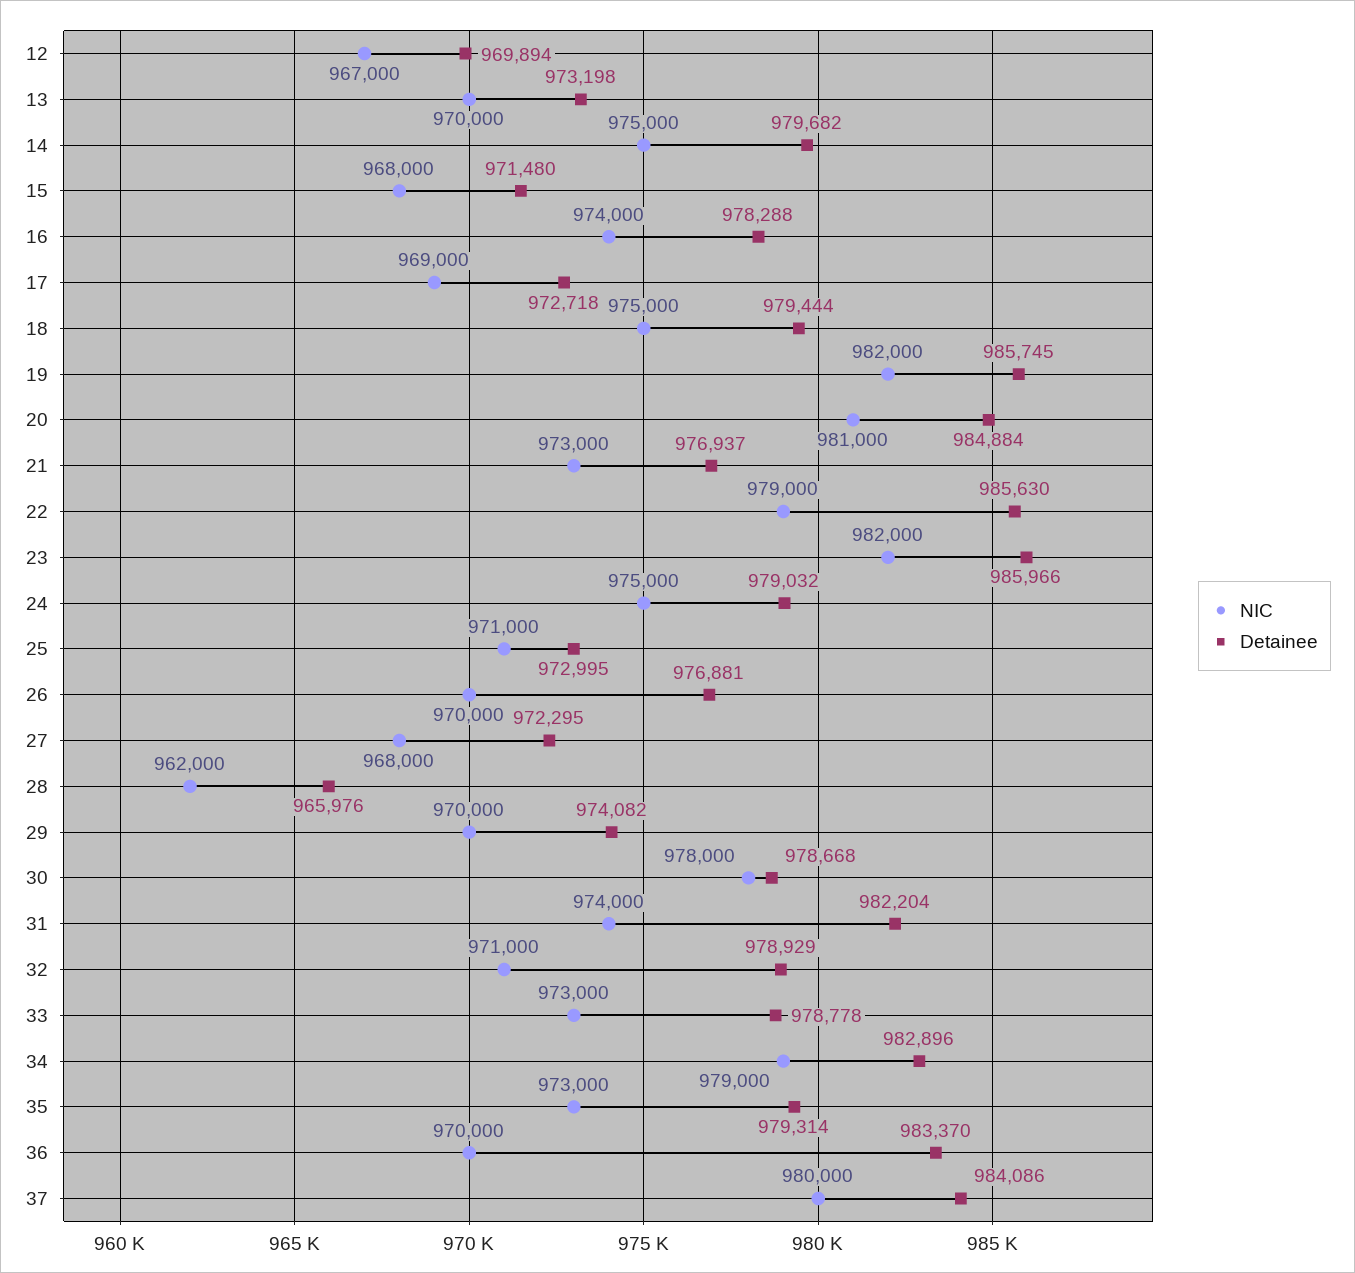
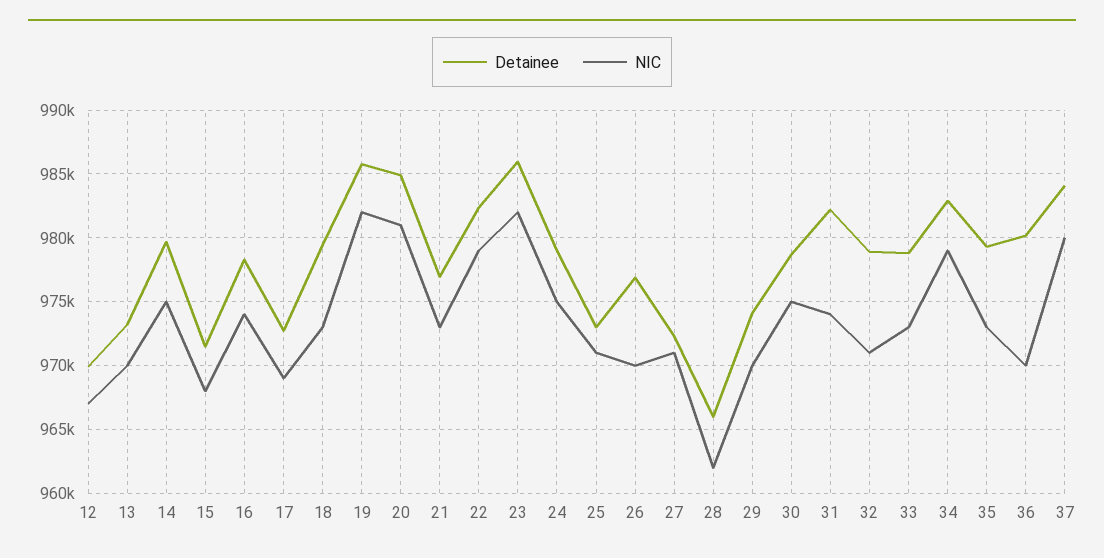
  {
    "NIC": {
      "12": 967000,
      "13": 970000,
      "14": 975000,
      "15": 968000,
      "16": 974000,
      "17": 969000,
-     "18": 975000,
+     "18": 973000,
      "19": 982000,
      "20": 981000,
      "21": 973000,
      "22": 979000,
      "23": 982000,
      "24": 975000,
      "25": 971000,
      "26": 970000,
-     "27": 968000,
+     "27": 971000,
      "28": 962000,
      "29": 970000,
-     "30": 978000,
+     "30": 975000,
      "31": 974000,
      "32": 971000,
      "33": 973000,
      "34": 979000,
      "35": 973000,
      "36": 970000,
      "37": 980000
    },
    "Detainee": {
      "12": 969894,
      "13": 973198,
      "14": 979682,
      "15": 971480,
      "16": 978288,
      "17": 972718,
      "18": 979444,
      "19": 985745,
      "20": 984884,
      "21": 976937,
-     "22": 985630,
+     "22": 982500,
      "23": 985966,
      "24": 979032,
      "25": 972995,
      "26": 976881,
      "27": 972295,
      "28": 965976,
      "29": 974082,
      "30": 978668,
      "31": 982204,
      "32": 978929,
      "33": 978778,
      "34": 982896,
      "35": 979314,
-     "36": 983370,
+     "36": 980000,
      "37": 984086
    }
  }

